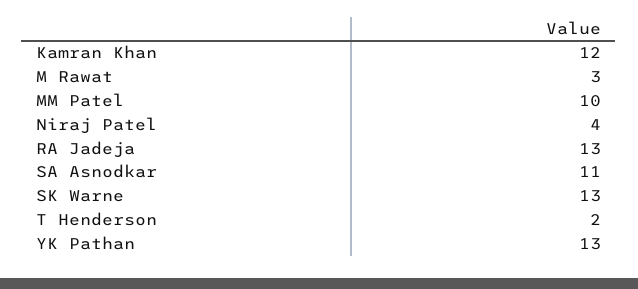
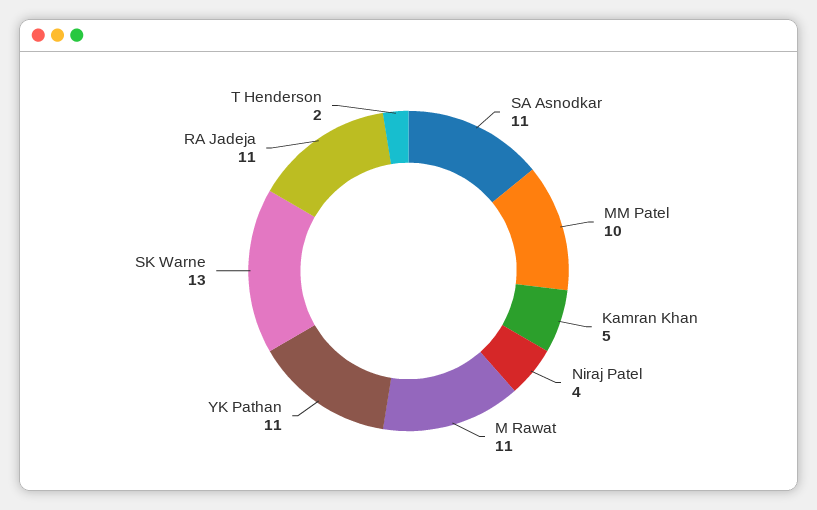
  {
-   "Kamran Khan": 12,
+   "Kamran Khan": 5,
-   "M Rawat": 3,
+   "M Rawat": 11,
    "MM Patel": 10,
    "Niraj Patel": 4,
-   "RA Jadeja": 13,
+   "RA Jadeja": 11,
    "SA Asnodkar": 11,
    "SK Warne": 13,
    "T Henderson": 2,
-   "YK Pathan": 13
+   "YK Pathan": 11
  }

